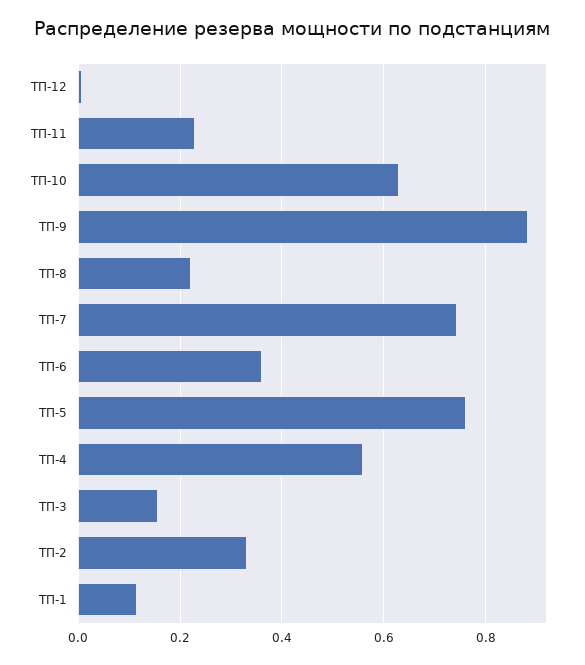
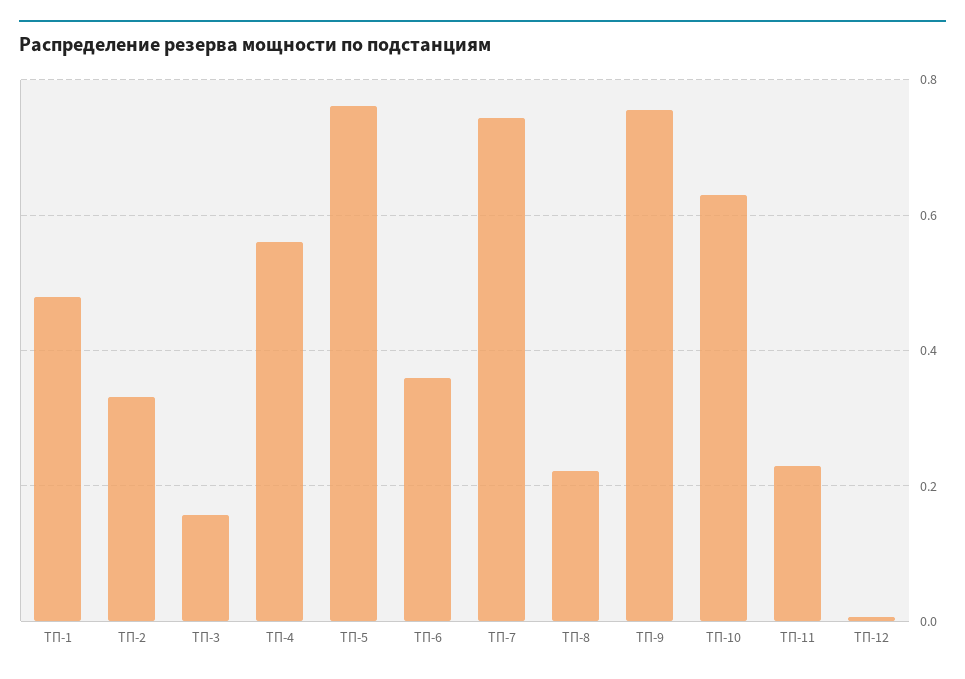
  {
    "ТП-12": 0,
    "ТП-11": 0.22,
    "ТП-10": 0.64,
-   "ТП-9": 0.88,
+   "ТП-9": 0.76,
    "ТП-8": 0.22,
    "ТП-7": 0.74,
    "ТП-6": 0.36,
    "ТП-5": 0.76,
    "ТП-4": 0.56,
    "ТП-3": 0.16,
    "ТП-2": 0.34,
-   "ТП-1": 0.12
+   "ТП-1": 0.48
  }

